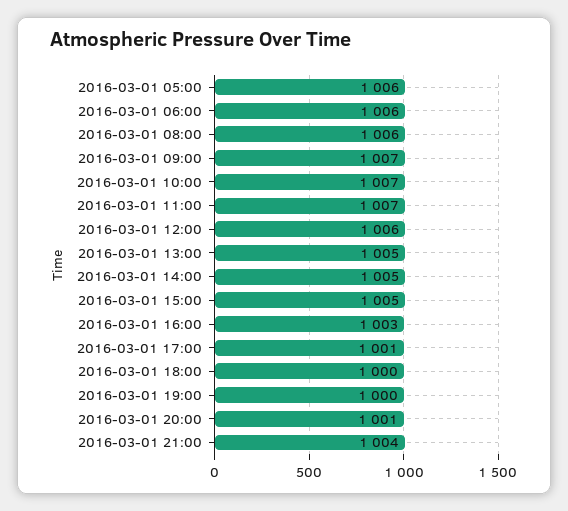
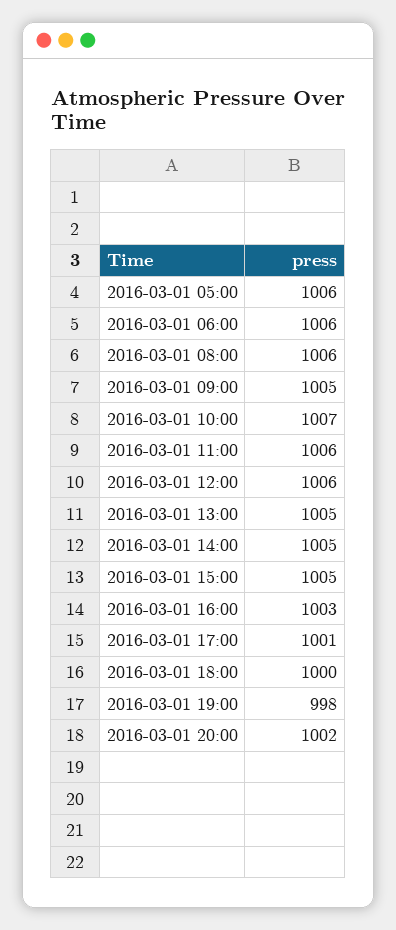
  {
    "2016-03-01 05:00": 1006,
    "2016-03-01 06:00": 1006,
    "2016-03-01 08:00": 1006,
-   "2016-03-01 09:00": 1007,
+   "2016-03-01 09:00": 1005,
    "2016-03-01 10:00": 1007,
-   "2016-03-01 11:00": 1007,
+   "2016-03-01 11:00": 1006,
    "2016-03-01 12:00": 1006,
    "2016-03-01 13:00": 1005,
    "2016-03-01 14:00": 1005,
    "2016-03-01 15:00": 1005,
    "2016-03-01 16:00": 1003,
    "2016-03-01 17:00": 1001,
    "2016-03-01 18:00": 1000,
-   "2016-03-01 19:00": 1000,
+   "2016-03-01 19:00": 998,
-   "2016-03-01 20:00": 1001,
+   "2016-03-01 20:00": 1002
-   "2016-03-01 21:00": 1004
  }

